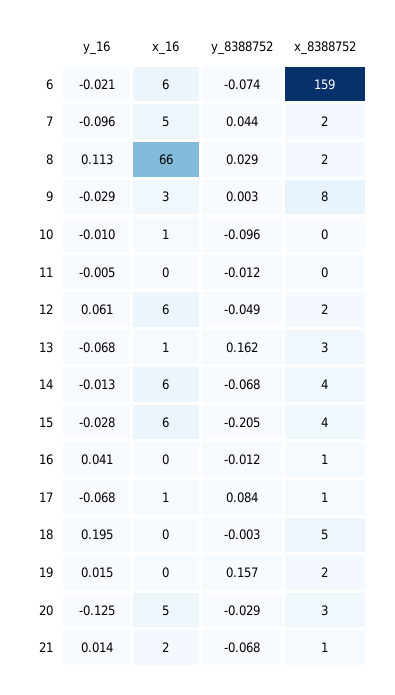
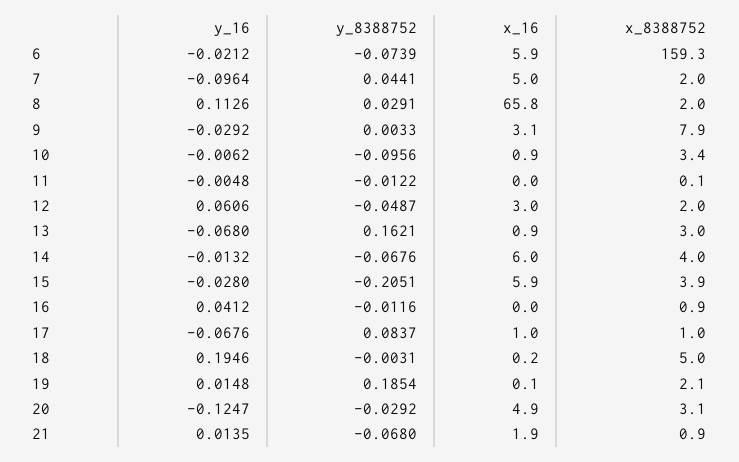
  {
    "y_16": {
      "6": -0.0212,
      "7": -0.0964,
      "8": 0.1126,
      "9": -0.0292,
-     "10": -0.01,
+     "10": -0.0062,
      "11": -0.0048,
      "12": 0.0606,
      "13": -0.068,
      "14": -0.0132,
      "15": -0.028,
      "16": 0.0412,
      "17": -0.0676,
      "18": 0.1946,
      "19": 0.0148,
      "20": -0.1247,
      "21": 0.0135
    },
    "x_16": {
      "6": 5.9,
      "7": 5,
      "8": 65.8,
      "9": 3.1,
      "10": 0.9,
      "11": 0,
-     "12": 6,
+     "12": 3,
      "13": 0.9,
      "14": 6,
      "15": 5.9,
      "16": 0,
      "17": 1,
      "18": 0.2,
      "19": 0.1,
      "20": 4.9,
      "21": 1.9
    },
    "y_8388752": {
      "6": -0.0739,
      "7": 0.0441,
      "8": 0.0291,
      "9": 0.0033,
      "10": -0.0956,
      "11": -0.0122,
      "12": -0.0487,
      "13": 0.1621,
      "14": -0.0676,
      "15": -0.2051,
      "16": -0.0116,
      "17": 0.0837,
      "18": -0.0031,
-     "19": 0.157,
+     "19": 0.1854,
      "20": -0.0292,
      "21": -0.068
    },
    "x_8388752": {
      "6": 159.3,
      "7": 2,
      "8": 2,
      "9": 7.9,
-     "10": 0,
+     "10": 3.4,
      "11": 0.1,
      "12": 2,
      "13": 3,
      "14": 4,
      "15": 3.9,
      "16": 0.9,
      "17": 1,
      "18": 5,
      "19": 2.1,
      "20": 3.1,
      "21": 0.9
    }
  }

